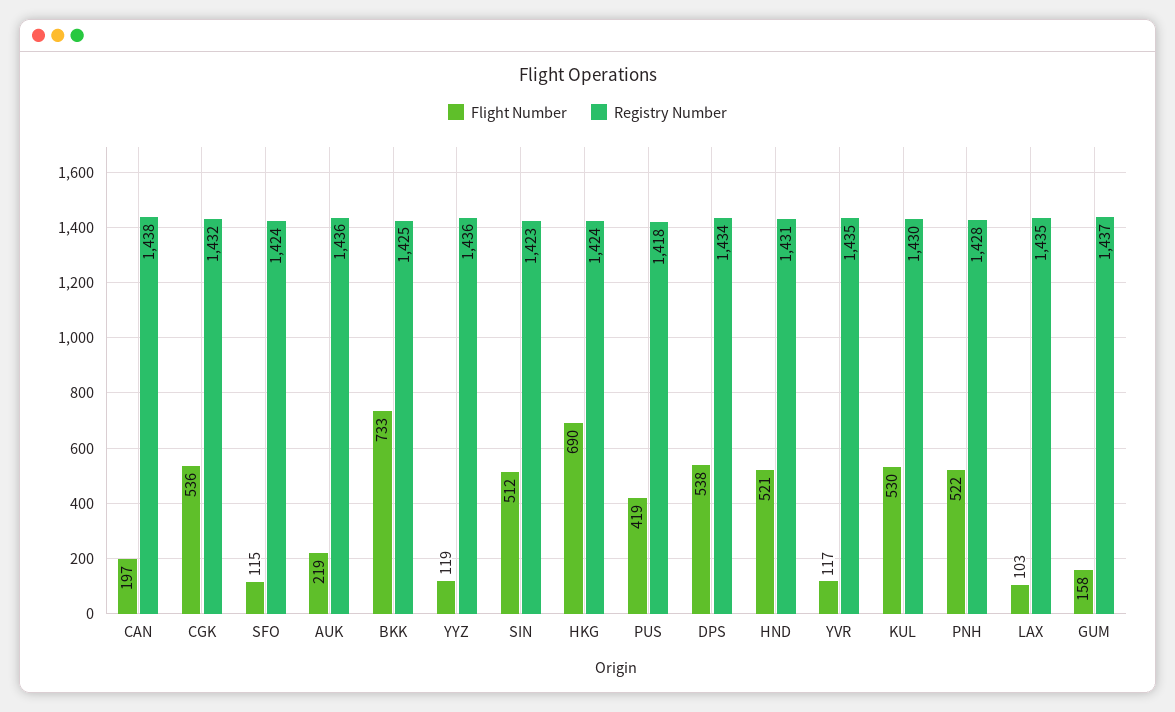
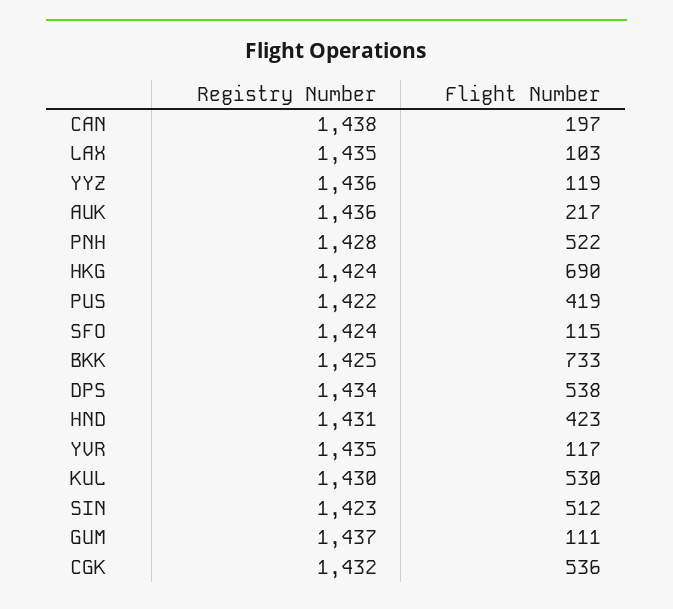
  {
    "Flight Number": {
      "CAN": 197,
      "CGK": 536,
      "SFO": 115,
-     "AUK": 219,
+     "AUK": 217,
      "BKK": 733,
      "YYZ": 119,
      "SIN": 512,
      "HKG": 690,
      "PUS": 419,
      "DPS": 538,
-     "HND": 521,
+     "HND": 423,
      "YVR": 117,
      "KUL": 530,
      "PNH": 522,
      "LAX": 103,
-     "GUM": 158
+     "GUM": 111
    },
    "Registry Number": {
      "CAN": 1438,
      "CGK": 1432,
      "SFO": 1424,
      "AUK": 1436,
      "BKK": 1425,
      "YYZ": 1436,
      "SIN": 1423,
      "HKG": 1424,
-     "PUS": 1418,
+     "PUS": 1422,
      "DPS": 1434,
      "HND": 1431,
      "YVR": 1435,
      "KUL": 1430,
      "PNH": 1428,
      "LAX": 1435,
      "GUM": 1437
    }
  }

